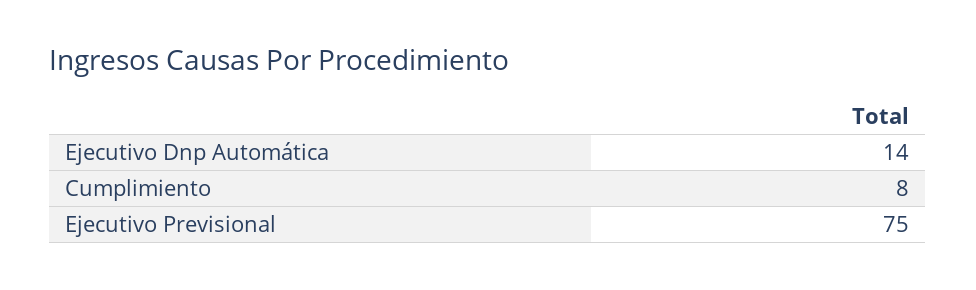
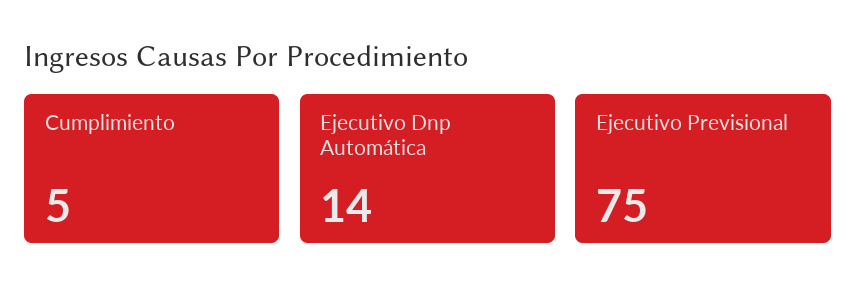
  {
    "Ejecutivo Dnp Automática": 14,
-   "Cumplimiento": 8,
+   "Cumplimiento": 5,
    "Ejecutivo Previsional": 75
  }

